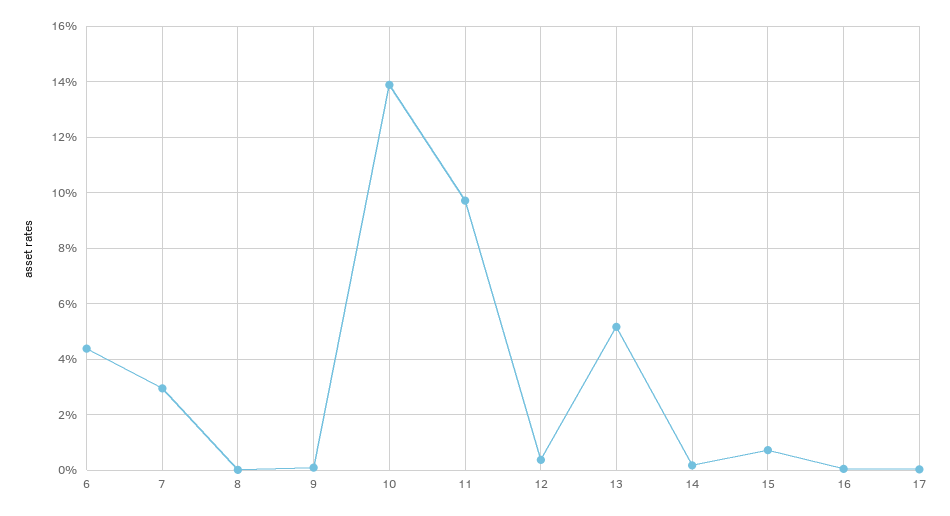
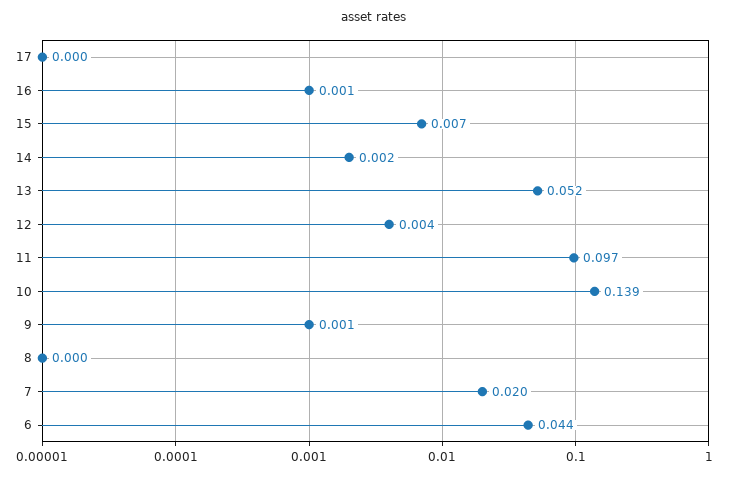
  {
    "6": 0.044,
-   "7": 0.03,
+   "7": 0.02,
    "8": 0,
    "9": 0.001,
    "10": 0.139,
    "11": 0.097,
    "12": 0.004,
    "13": 0.052,
    "14": 0.002,
    "15": 0.007,
    "16": 0.001,
    "17": 0
  }

